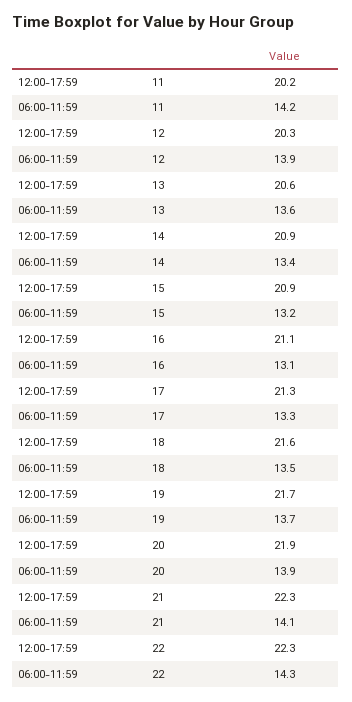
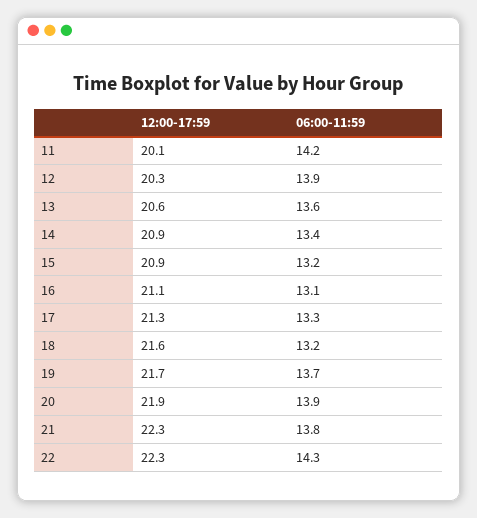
  {
    "12:00-17:59": {
-     "11": 20.2,
+     "11": 20.1,
      "12": 20.3,
      "13": 20.6,
      "14": 20.9,
      "15": 20.9,
      "16": 21.1,
      "17": 21.3,
      "18": 21.6,
      "19": 21.7,
      "20": 21.9,
      "21": 22.3,
      "22": 22.3
    },
    "06:00-11:59": {
      "11": 14.2,
      "12": 13.9,
      "13": 13.6,
      "14": 13.4,
      "15": 13.2,
      "16": 13.1,
      "17": 13.3,
-     "18": 13.5,
+     "18": 13.2,
      "19": 13.7,
      "20": 13.9,
-     "21": 14.1,
+     "21": 13.8,
      "22": 14.3
    }
  }

